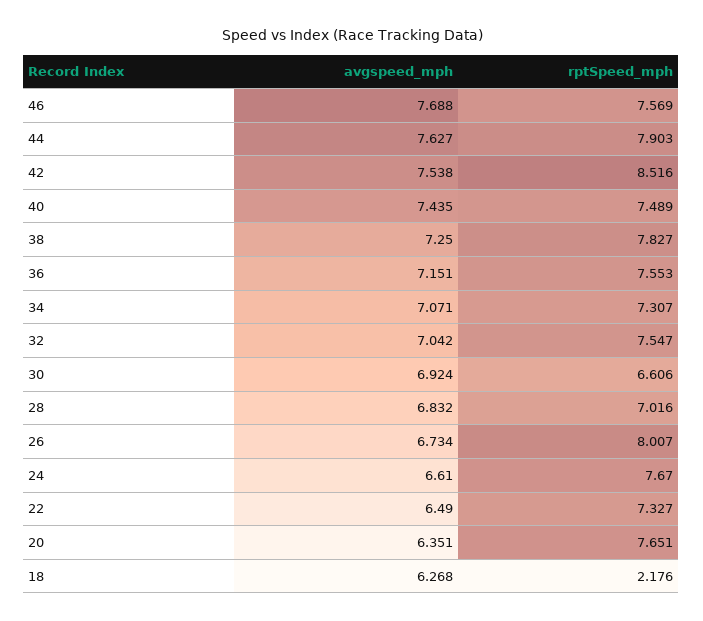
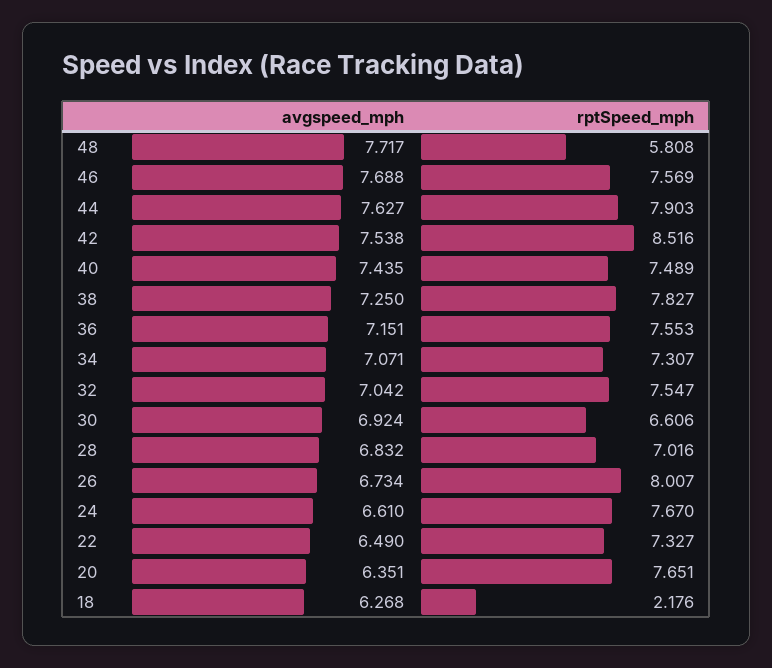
  {
    "avgspeed_mph": {
      "46": 7.688,
      "44": 7.627,
      "42": 7.538,
      "40": 7.435,
      "38": 7.25,
      "36": 7.151,
      "34": 7.071,
      "32": 7.042,
      "30": 6.924,
      "28": 6.832,
      "26": 6.734,
      "24": 6.61,
      "22": 6.49,
      "20": 6.351,
-     "18": 6.268
+     "18": 6.268,
+     "48": 7.717
    },
    "rptSpeed_mph": {
      "46": 7.569,
      "44": 7.903,
      "42": 8.516,
      "40": 7.489,
      "38": 7.827,
      "36": 7.553,
      "34": 7.307,
      "32": 7.547,
      "30": 6.606,
      "28": 7.016,
      "26": 8.007,
      "24": 7.67,
      "22": 7.327,
      "20": 7.651,
-     "18": 2.176
+     "18": 2.176,
+     "48": 5.808
    }
  }

